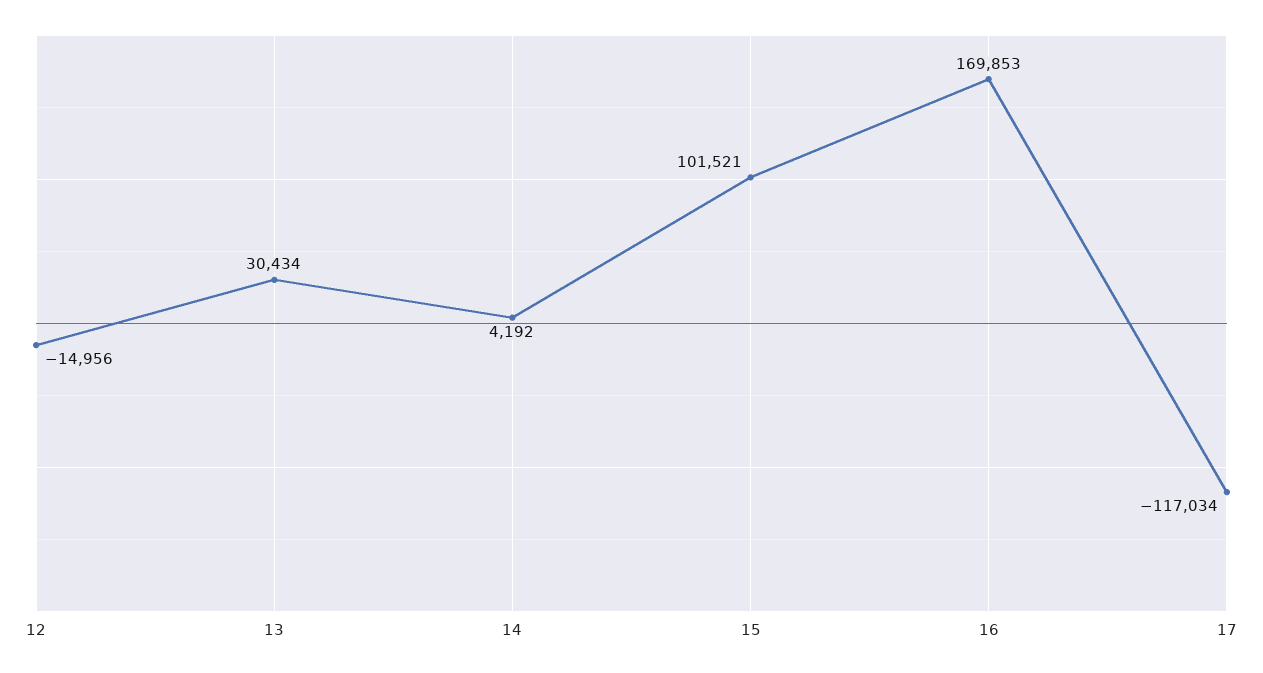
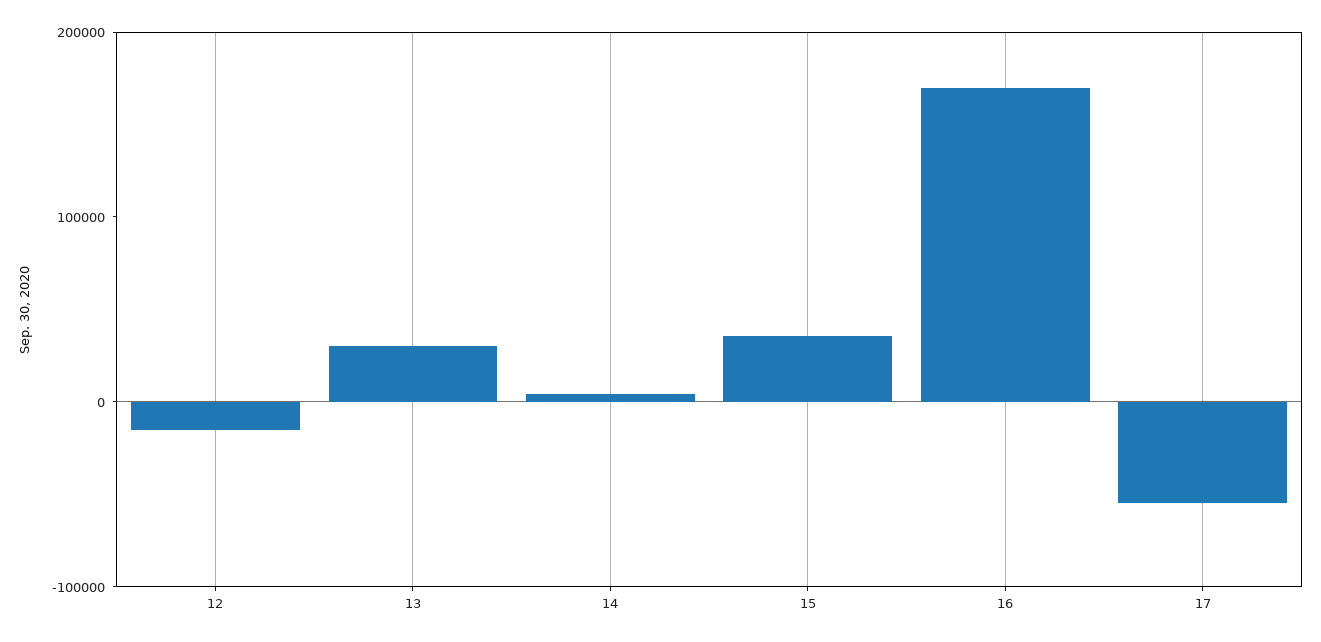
  {
    "12": -14956,
    "13": 30434,
    "14": 4192,
-   "15": 101521,
+   "15": 40000,
    "16": 169853,
-   "17": -117034
+   "17": -60000
  }

